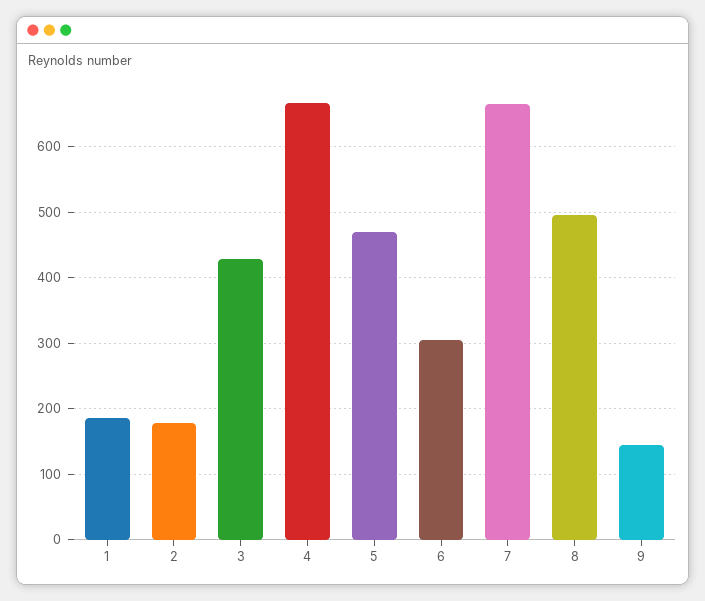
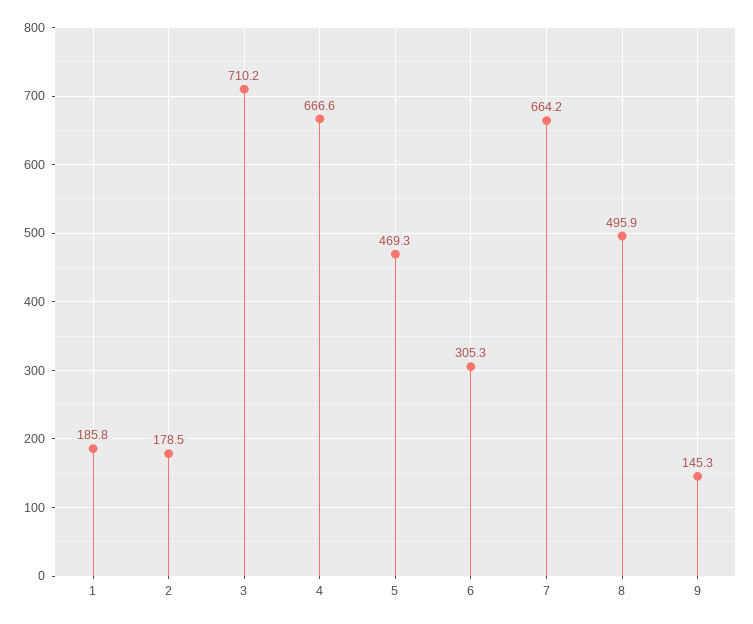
  {
    "1": 185.8,
    "2": 178.5,
-   "3": 430,
+   "3": 710.2,
    "4": 666.6,
    "5": 469.3,
    "6": 305.3,
    "7": 664.2,
    "8": 495.9,
    "9": 145.3
  }

